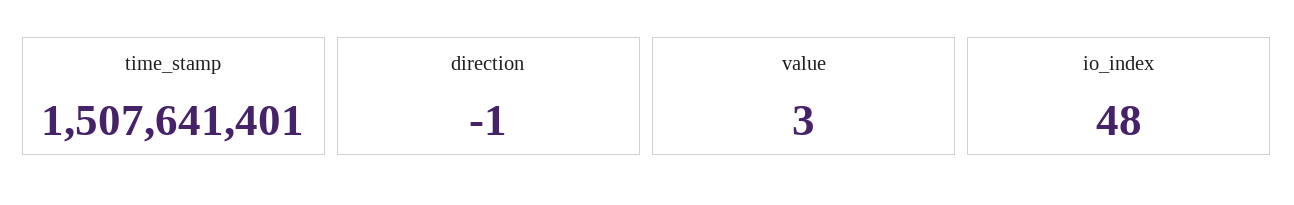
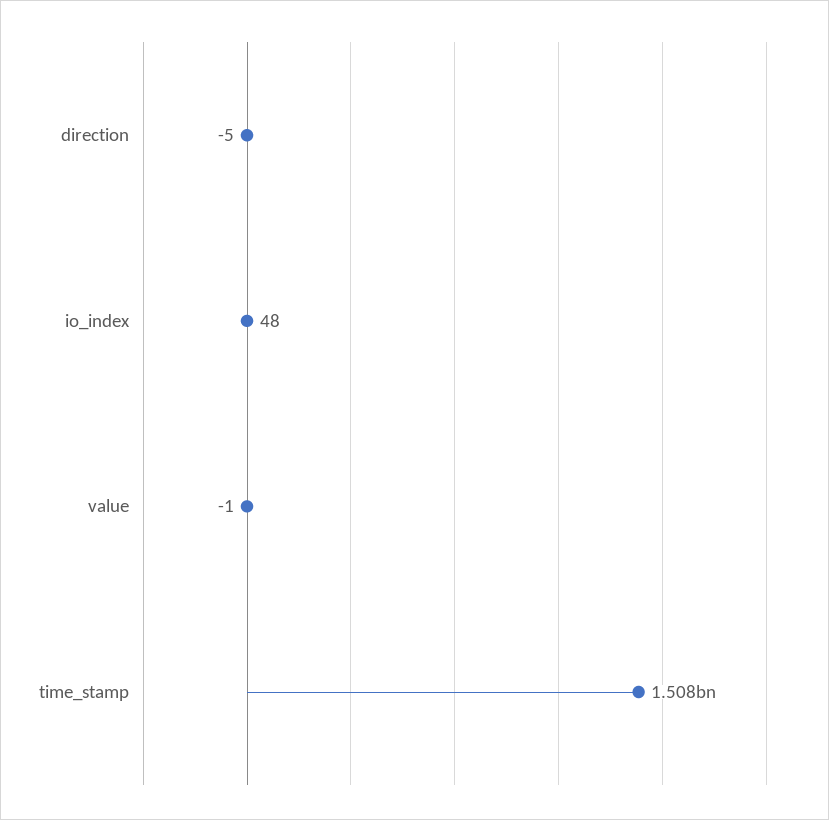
  {
    "time_stamp": 1507641401,
-   "direction": -1,
+   "direction": -5,
-   "value": 3,
+   "value": -1,
    "io_index": 48
  }

